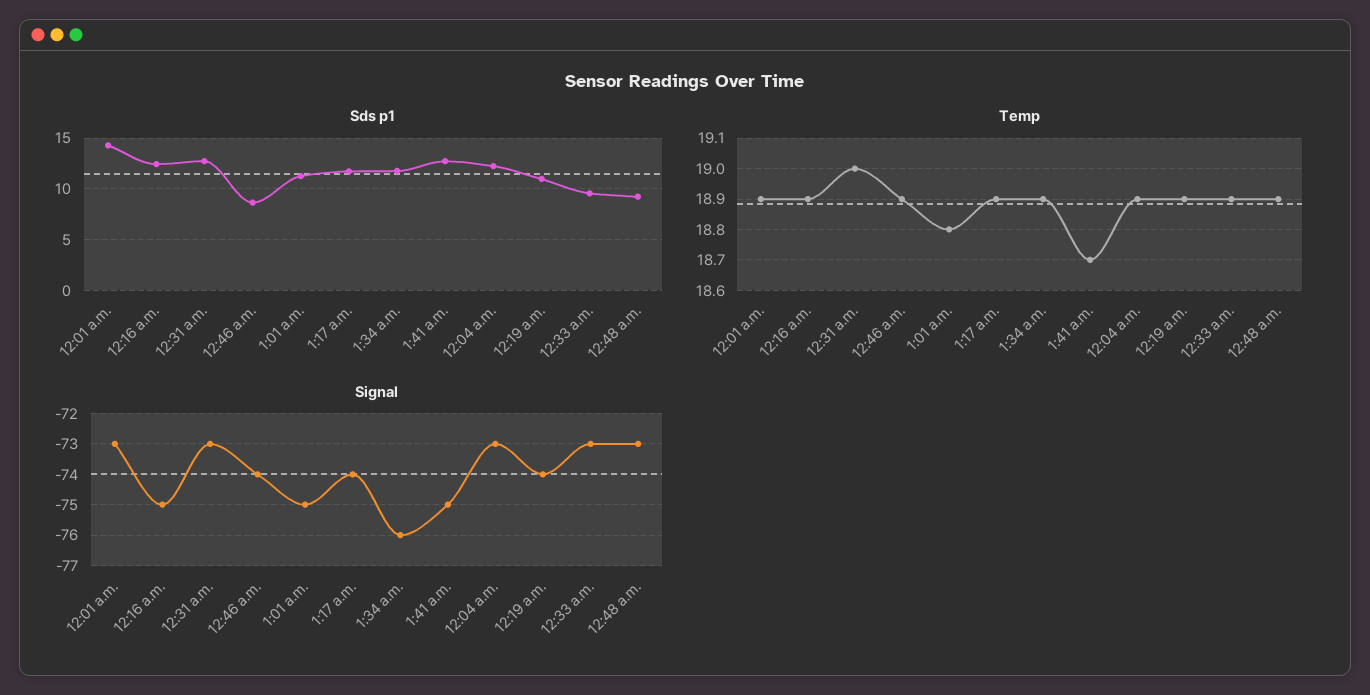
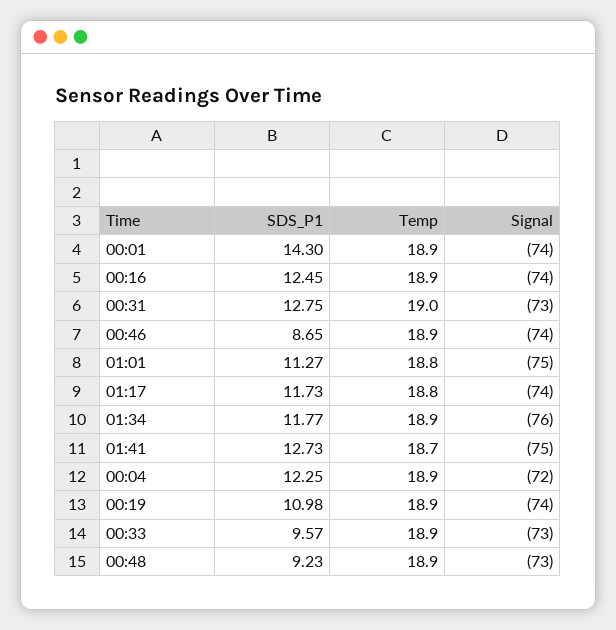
  {
    "Sds p1": {
      "12:01 a.m.": 14.3,
      "12:16 a.m.": 12.45,
      "12:31 a.m.": 12.75,
      "12:46 a.m.": 8.65,
      "1:01 a.m.": 11.27,
      "1:17 a.m.": 11.73,
      "1:34 a.m.": 11.77,
      "1:41 a.m.": 12.73,
      "12:04 a.m.": 12.25,
      "12:19 a.m.": 10.98,
      "12:33 a.m.": 9.57,
      "12:48 a.m.": 9.23
    },
    "Temp": {
      "12:01 a.m.": 18.9,
      "12:16 a.m.": 18.9,
      "12:31 a.m.": 19,
      "12:46 a.m.": 18.9,
      "1:01 a.m.": 18.8,
-     "1:17 a.m.": 18.9,
+     "1:17 a.m.": 18.8,
      "1:34 a.m.": 18.9,
      "1:41 a.m.": 18.7,
      "12:04 a.m.": 18.9,
      "12:19 a.m.": 18.9,
      "12:33 a.m.": 18.9,
      "12:48 a.m.": 18.9
    },
    "Signal": {
-     "12:01 a.m.": -73,
+     "12:01 a.m.": -74,
-     "12:16 a.m.": -75,
+     "12:16 a.m.": -74,
      "12:31 a.m.": -73,
      "12:46 a.m.": -74,
      "1:01 a.m.": -75,
      "1:17 a.m.": -74,
      "1:34 a.m.": -76,
      "1:41 a.m.": -75,
-     "12:04 a.m.": -73,
+     "12:04 a.m.": -72,
      "12:19 a.m.": -74,
      "12:33 a.m.": -73,
      "12:48 a.m.": -73
    }
  }

